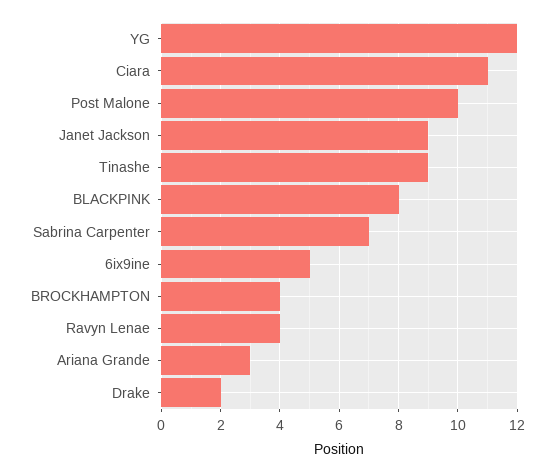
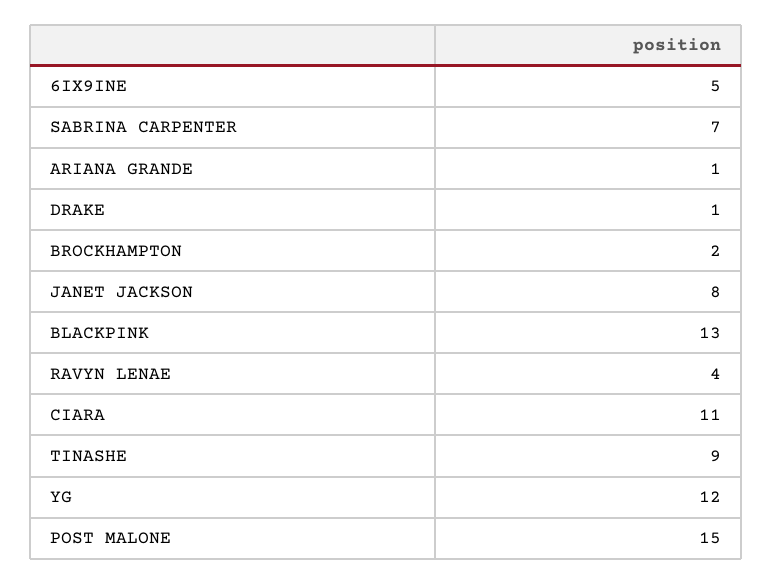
  {
    "YG": 12,
    "Ciara": 11,
-   "Post Malone": 10,
+   "Post Malone": 15,
-   "Janet Jackson": 9,
+   "Janet Jackson": 8,
    "Tinashe": 9,
-   "BLACKPINK": 8,
+   "BLACKPINK": 13,
    "Sabrina Carpenter": 7,
    "6ix9ine": 5,
-   "BROCKHAMPTON": 4,
+   "BROCKHAMPTON": 2,
    "Ravyn Lenae": 4,
-   "Ariana Grande": 3,
+   "Ariana Grande": 1,
-   "Drake": 2
+   "Drake": 1
  }

